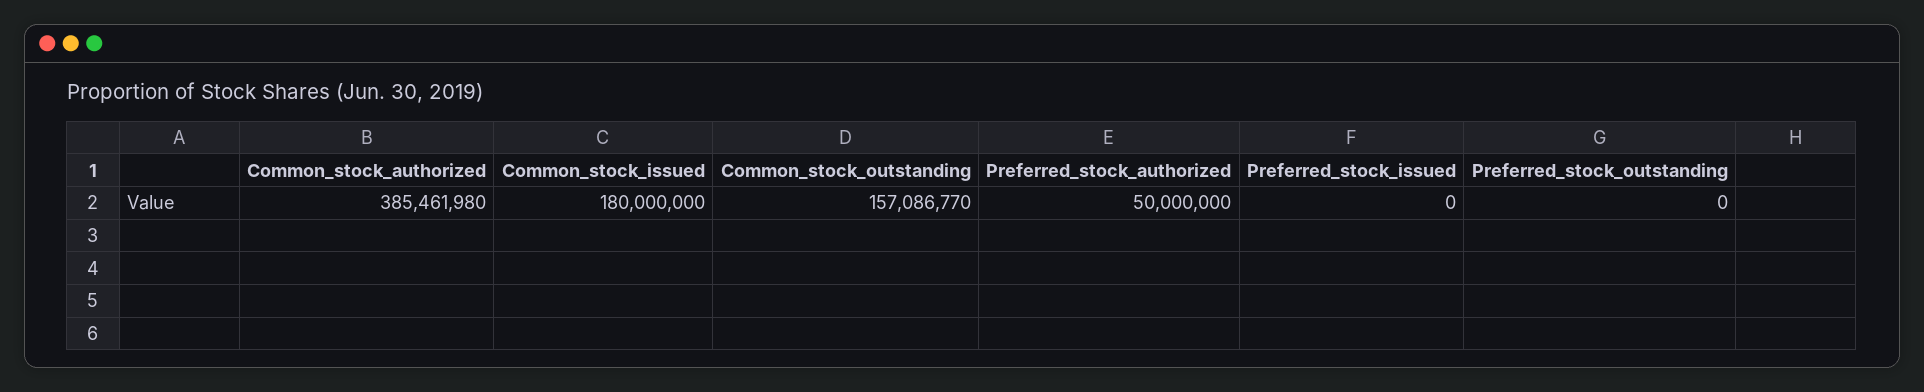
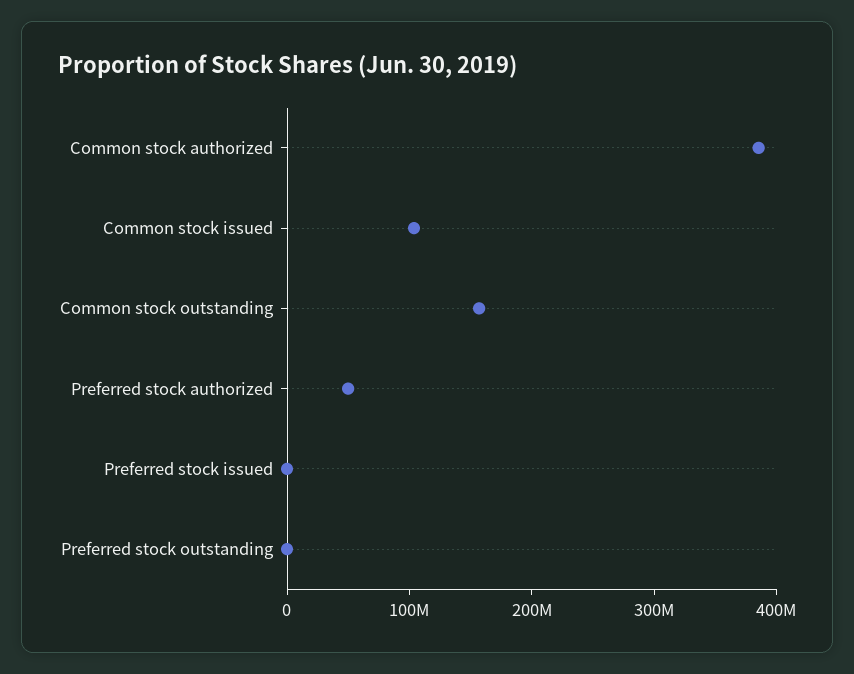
  {
    "Common_stock_authorized": 385461980,
-   "Common_stock_issued": 180000000,
+   "Common_stock_issued": 100000000,
    "Common_stock_outstanding": 157086770,
    "Preferred_stock_authorized": 50000000,
    "Preferred_stock_issued": 0,
    "Preferred_stock_outstanding": 0
  }

